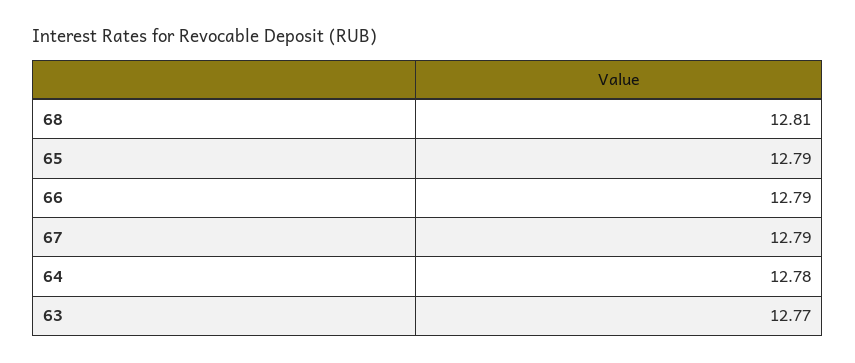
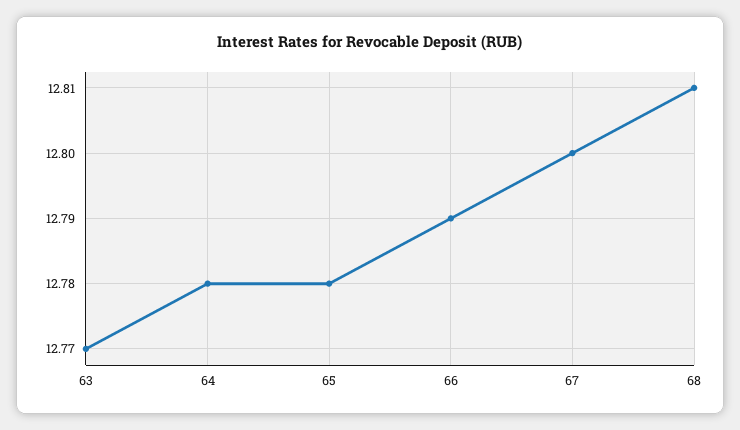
  {
    "68": 12.81,
-   "65": 12.79,
+   "65": 12.78,
    "66": 12.79,
-   "67": 12.79,
+   "67": 12.8,
    "64": 12.78,
    "63": 12.77
  }

